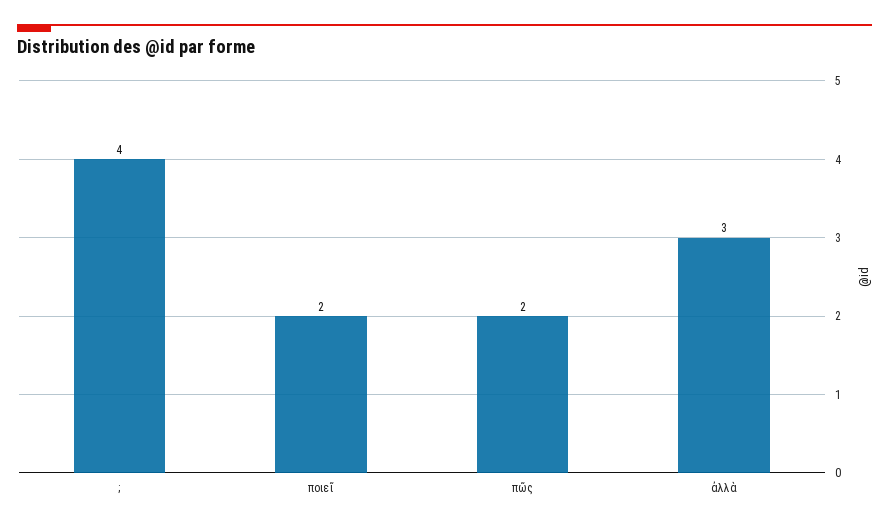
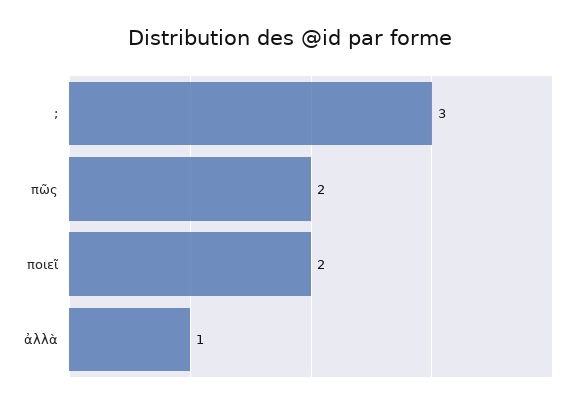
  {
-   ";": 4,
+   ";": 3,
    "ποιεῖ": 2,
    "πῶς": 2,
-   "ἀλλὰ": 3
+   "ἀλλὰ": 1
  }

